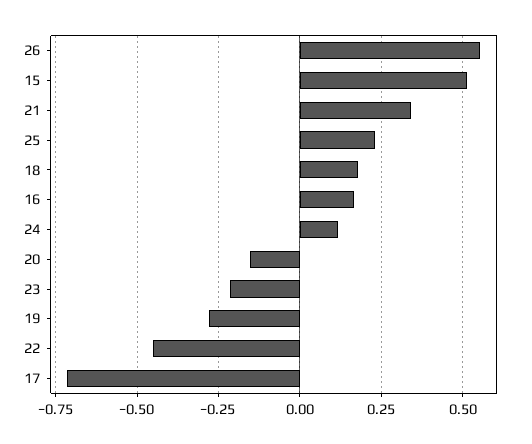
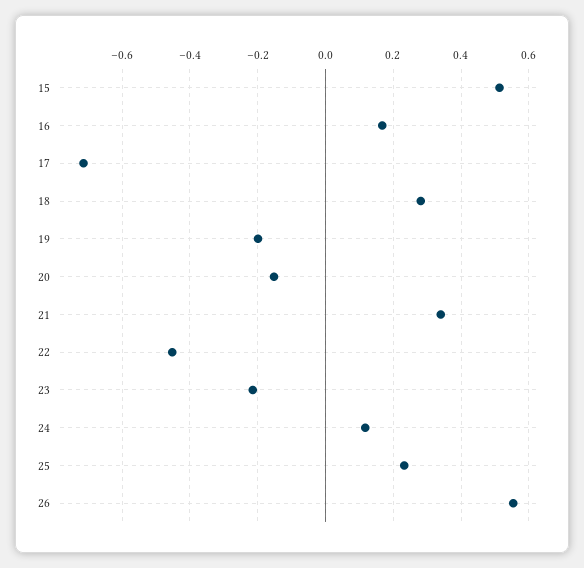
  {
    "26": 0.56,
    "15": 0.52,
    "21": 0.34,
    "25": 0.24,
-   "18": 0.175,
+   "18": 0.28,
    "16": 0.16,
    "24": 0.12,
    "20": -0.16,
    "23": -0.22,
-   "19": -0.275,
+   "19": -0.2,
    "22": -0.46,
    "17": -0.72
  }

